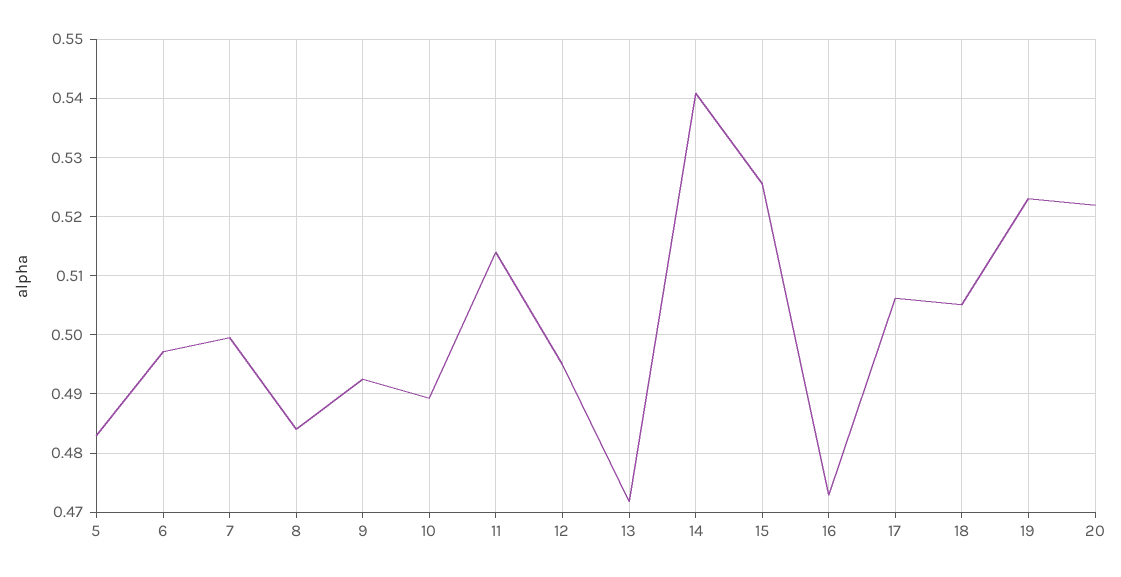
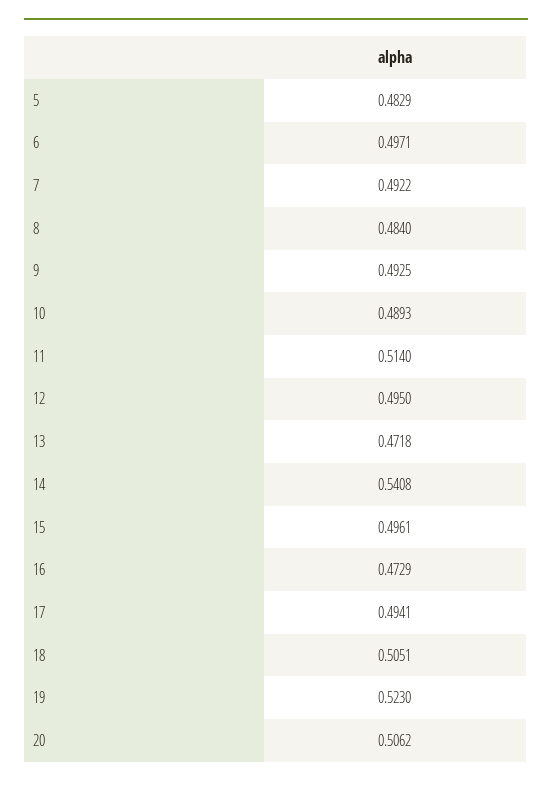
  {
    "5": 0.4829,
    "6": 0.4971,
-   "7": 0.5,
+   "7": 0.4922,
    "8": 0.484,
    "9": 0.4925,
    "10": 0.4893,
    "11": 0.514,
    "12": 0.495,
    "13": 0.4718,
    "14": 0.5408,
-   "15": 0.526,
+   "15": 0.4961,
    "16": 0.4729,
-   "17": 0.506,
+   "17": 0.4941,
    "18": 0.5051,
    "19": 0.523,
-   "20": 0.522
+   "20": 0.5062
  }

